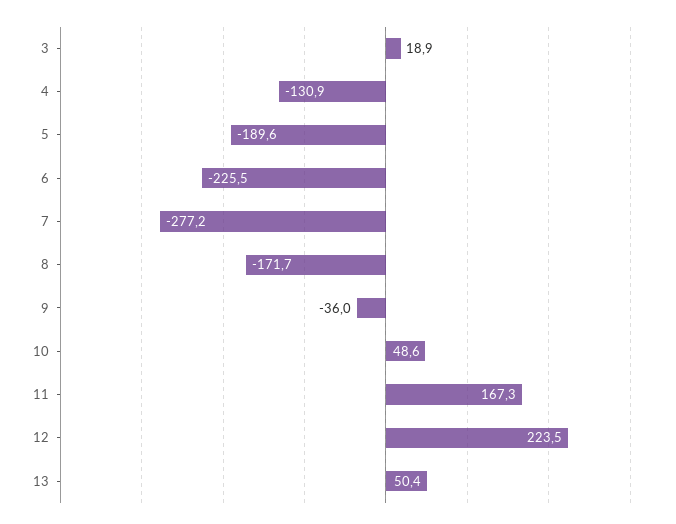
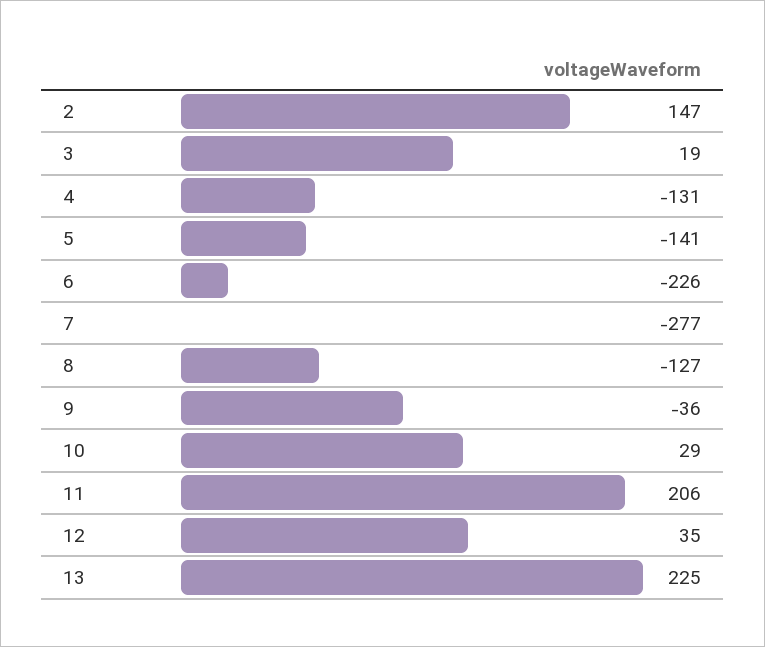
  {
    "3": 18.9,
    "4": -130.9,
-   "5": -189.6,
+   "5": -141,
    "6": -225.5,
    "7": -277.2,
-   "8": -171.7,
+   "8": -127,
    "9": -36,
-   "10": 48.6,
+   "10": 29,
-   "11": 167.3,
+   "11": 206,
-   "12": 223.5,
+   "12": 35,
-   "13": 50.4
+   "13": 225,
+   "2": 147
  }

